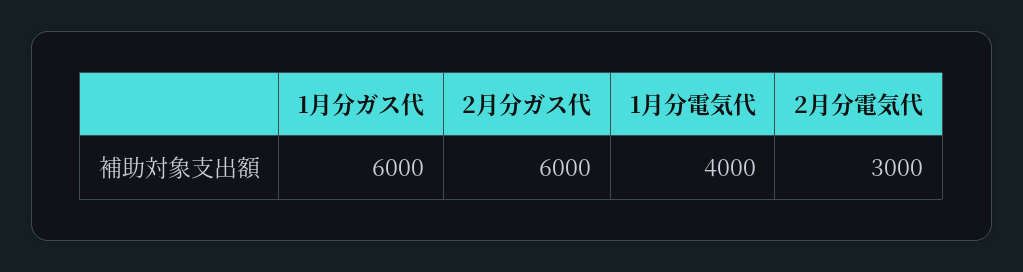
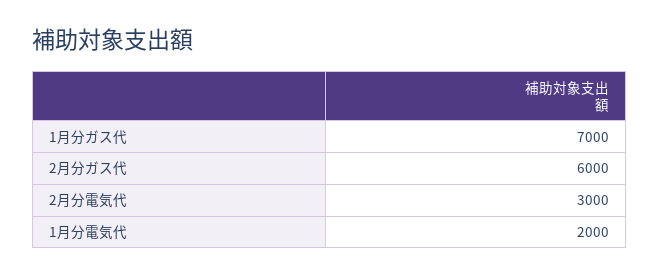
  {
-   "1月分ガス代": 6000,
+   "1月分ガス代": 7000,
    "2月分ガス代": 6000,
-   "1月分電気代": 4000,
+   "1月分電気代": 2000,
    "2月分電気代": 3000
  }

